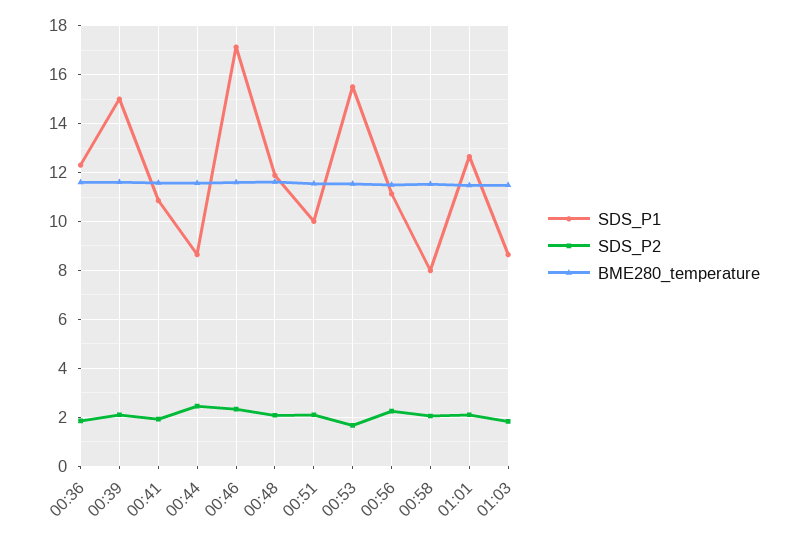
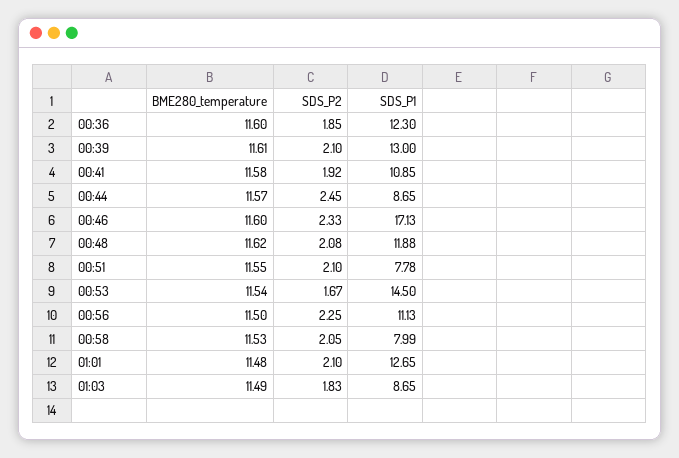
  {
    "SDS_P1": {
      "00:36": 12.3,
-     "00:39": 15,
+     "00:39": 13,
      "00:41": 10.85,
      "00:44": 8.65,
      "00:46": 17.13,
      "00:48": 11.88,
-     "00:51": 10,
+     "00:51": 7.78,
-     "00:53": 15.5,
+     "00:53": 14.5,
      "00:56": 11.13,
      "00:58": 7.99,
      "01:01": 12.65,
      "01:03": 8.65
    },
    "SDS_P2": {
      "00:36": 1.85,
      "00:39": 2.1,
      "00:41": 1.92,
      "00:44": 2.45,
      "00:46": 2.33,
      "00:48": 2.08,
      "00:51": 2.1,
      "00:53": 1.67,
      "00:56": 2.25,
      "00:58": 2.05,
      "01:01": 2.1,
      "01:03": 1.83
    },
    "BME280_temperature": {
      "00:36": 11.6,
      "00:39": 11.61,
      "00:41": 11.58,
      "00:44": 11.57,
      "00:46": 11.6,
      "00:48": 11.62,
      "00:51": 11.55,
      "00:53": 11.54,
      "00:56": 11.5,
      "00:58": 11.53,
      "01:01": 11.48,
      "01:03": 11.49
    }
  }

